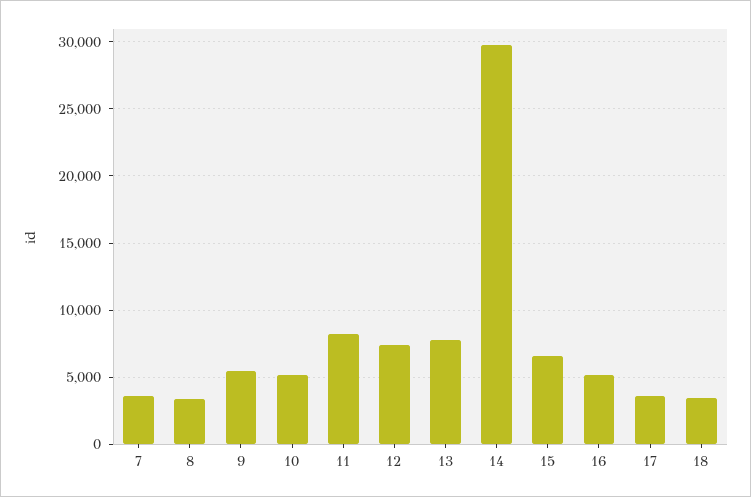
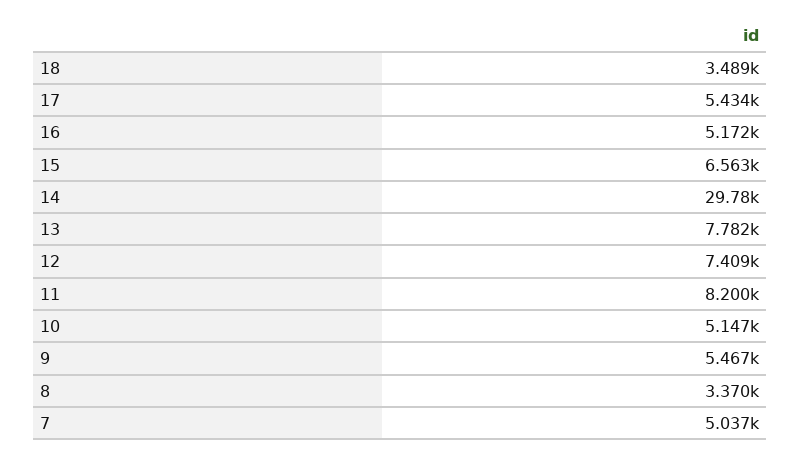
  {
-   "7": 3500,
+   "7": 5037,
    "8": 3370,
    "9": 5467,
    "10": 5147,
    "11": 8200,
    "12": 7409,
    "13": 7782,
    "14": 29780,
    "15": 6563,
    "16": 5172,
-   "17": 3500,
+   "17": 5434,
    "18": 3489
  }

